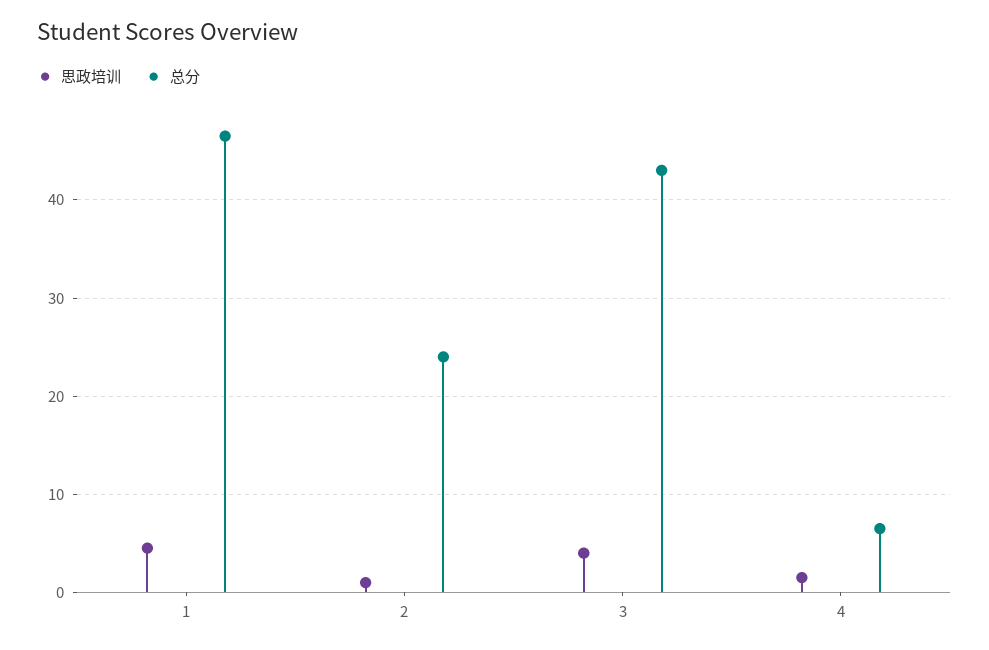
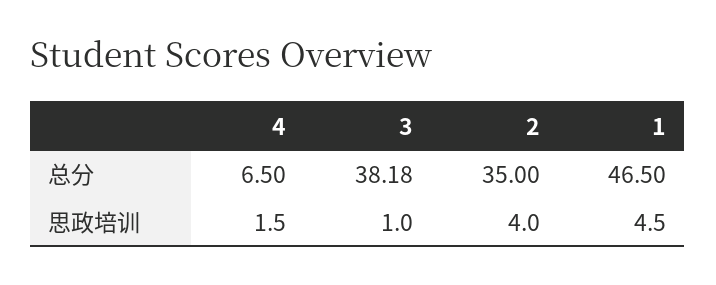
  {
    "思政培训": {
      "1": 4.5,
-     "2": 1,
+     "2": 4,
-     "3": 4,
+     "3": 1,
      "4": 1.5
    },
    "总分": {
      "1": 46.5,
-     "2": 24,
+     "2": 35,
-     "3": 43,
+     "3": 38.18,
      "4": 6.5
    }
  }

